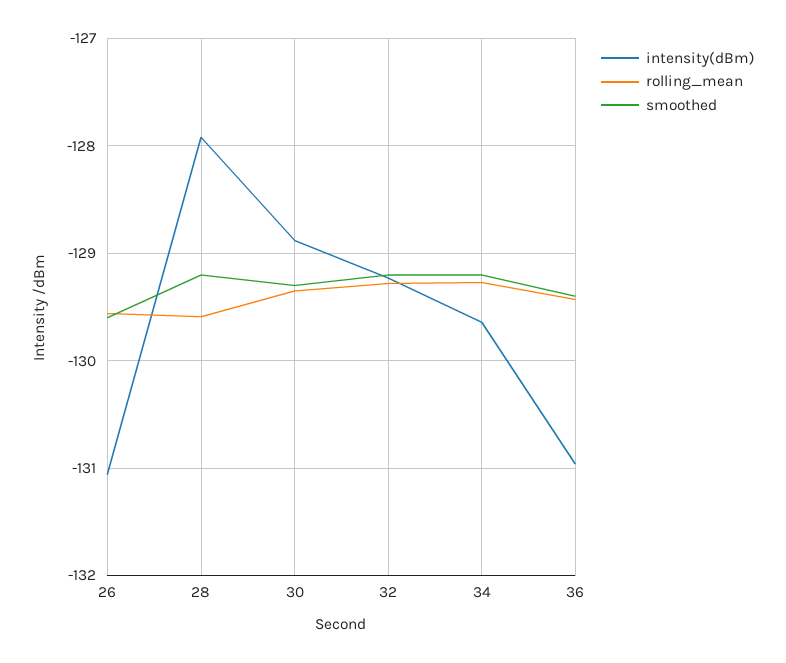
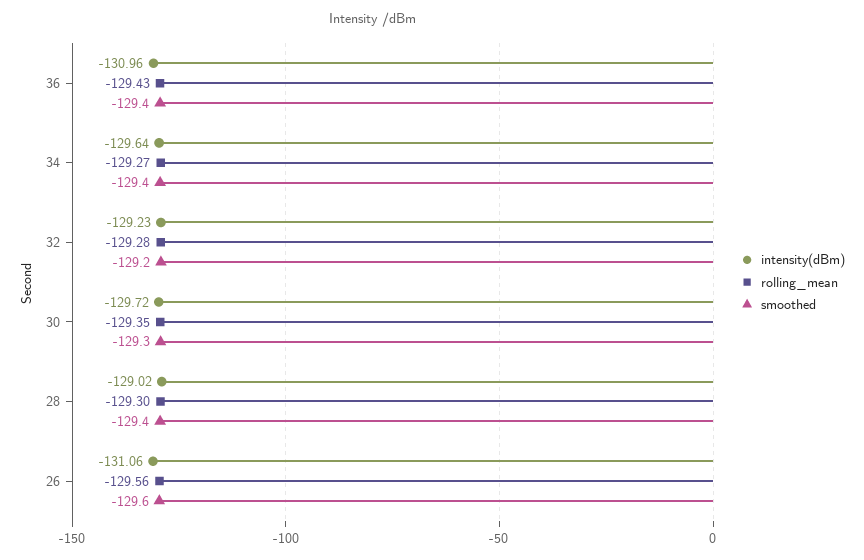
  {
    "intensity(dBm)": {
      "26": -131.06,
-     "28": -127.9,
+     "28": -129.02,
-     "30": -128.9,
+     "30": -129.72,
      "32": -129.23,
      "34": -129.64,
      "36": -130.96
    },
    "rolling_mean": {
      "26": -129.56,
-     "28": -129.6,
+     "28": -129.3,
      "30": -129.35,
      "32": -129.28,
      "34": -129.27,
      "36": -129.43
    },
    "smoothed": {
      "26": -129.6,
-     "28": -129.2,
+     "28": -129.4,
      "30": -129.3,
      "32": -129.2,
-     "34": -129.2,
+     "34": -129.4,
      "36": -129.4
    }
  }

